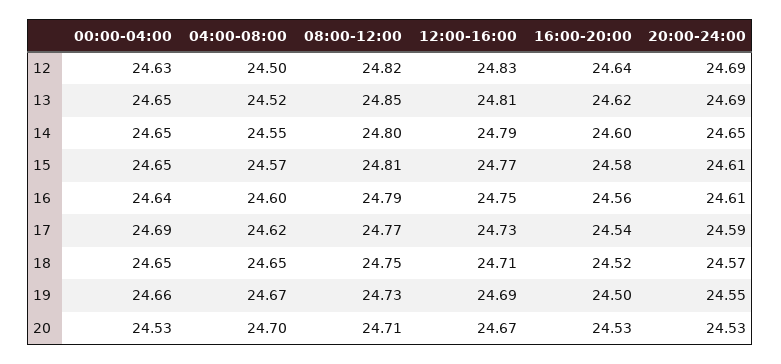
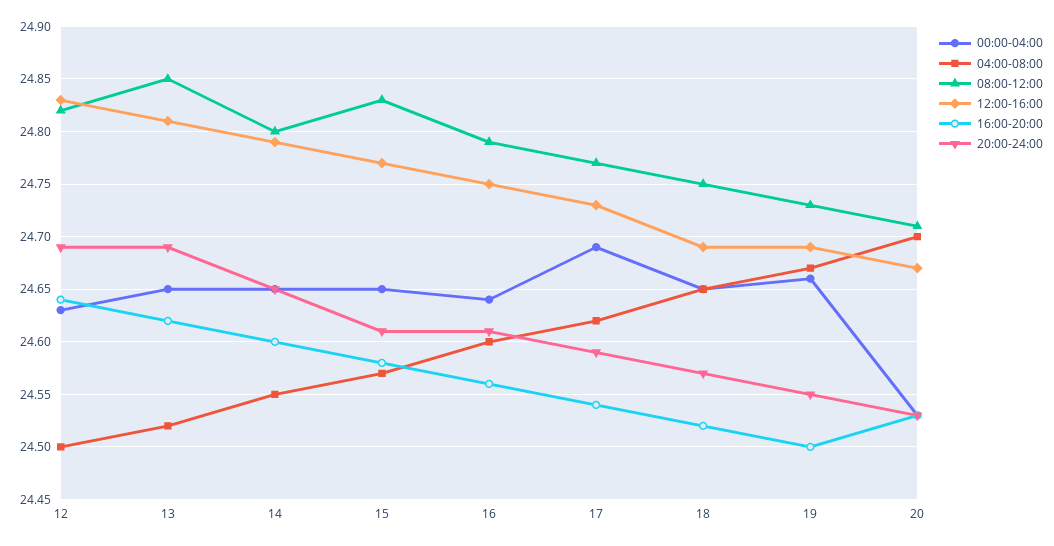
  {
    "00:00-04:00": {
      "12": 24.63,
      "13": 24.65,
      "14": 24.65,
      "15": 24.65,
      "16": 24.64,
      "17": 24.69,
      "18": 24.65,
      "19": 24.66,
      "20": 24.53
    },
    "04:00-08:00": {
      "12": 24.5,
      "13": 24.52,
      "14": 24.55,
      "15": 24.57,
      "16": 24.6,
      "17": 24.62,
      "18": 24.65,
      "19": 24.67,
      "20": 24.7
    },
    "08:00-12:00": {
      "12": 24.82,
      "13": 24.85,
      "14": 24.8,
-     "15": 24.81,
+     "15": 24.83,
      "16": 24.79,
      "17": 24.77,
      "18": 24.75,
      "19": 24.73,
      "20": 24.71
    },
    "12:00-16:00": {
      "12": 24.83,
      "13": 24.81,
      "14": 24.79,
      "15": 24.77,
      "16": 24.75,
      "17": 24.73,
-     "18": 24.71,
+     "18": 24.69,
      "19": 24.69,
      "20": 24.67
    },
    "16:00-20:00": {
      "12": 24.64,
      "13": 24.62,
      "14": 24.6,
      "15": 24.58,
      "16": 24.56,
      "17": 24.54,
      "18": 24.52,
      "19": 24.5,
      "20": 24.53
    },
    "20:00-24:00": {
      "12": 24.69,
      "13": 24.69,
      "14": 24.65,
      "15": 24.61,
      "16": 24.61,
      "17": 24.59,
      "18": 24.57,
      "19": 24.55,
      "20": 24.53
    }
  }

